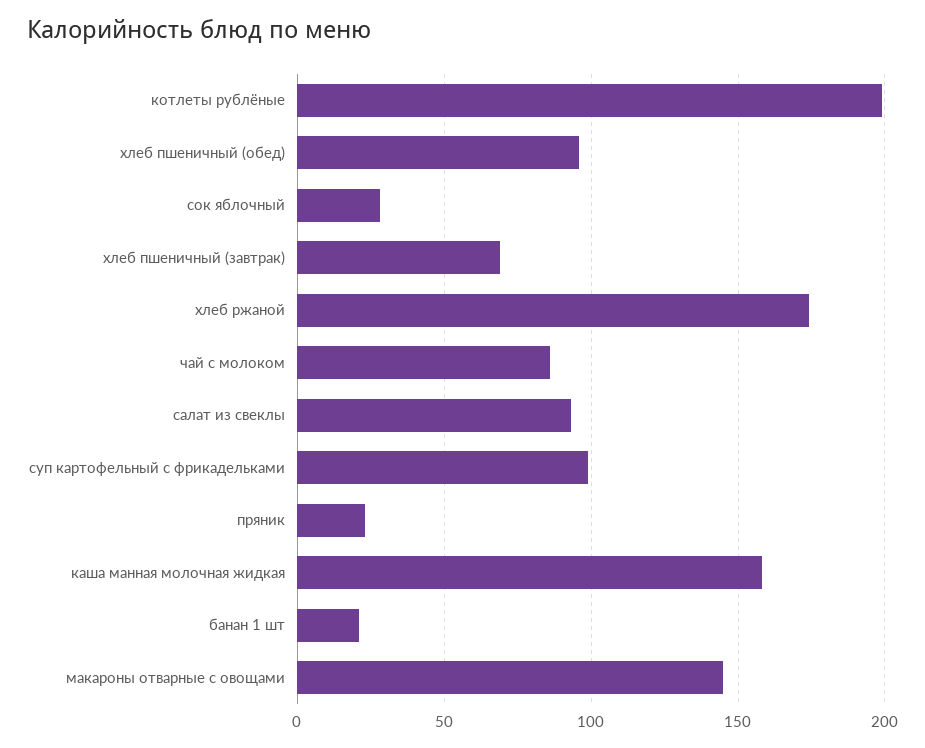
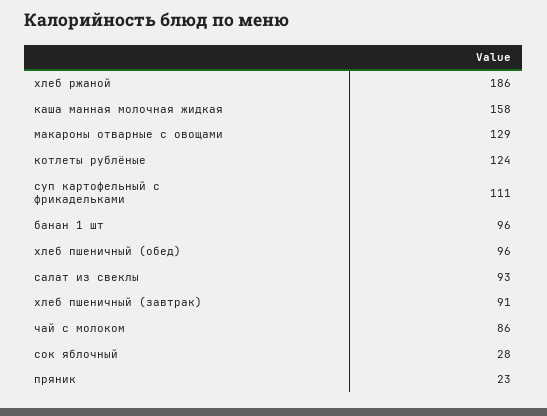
  {
-   "котлеты рублёные": 200,
+   "котлеты рублёные": 124,
    "хлеб пшеничный (обед)": 96,
    "сок яблочный": 28,
-   "хлеб пшеничный (завтрак)": 70,
+   "хлеб пшеничный (завтрак)": 91,
-   "хлеб ржаной": 175,
+   "хлеб ржаной": 186,
    "чай с молоком": 86,
    "салат из свеклы": 93,
-   "суп картофельный с фрикадельками": 100,
+   "суп картофельный с фрикадельками": 111,
    "пряник": 23,
    "каша манная молочная жидкая": 158,
-   "банан 1 шт": 20,
+   "банан 1 шт": 96,
-   "макароны отварные с овощами": 145
+   "макароны отварные с овощами": 129
  }

